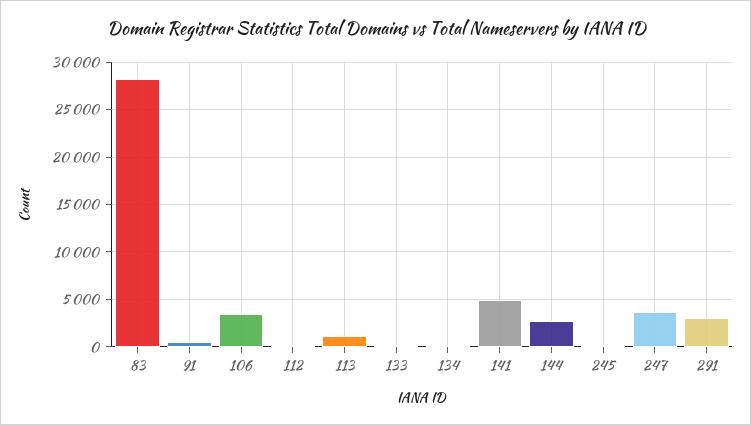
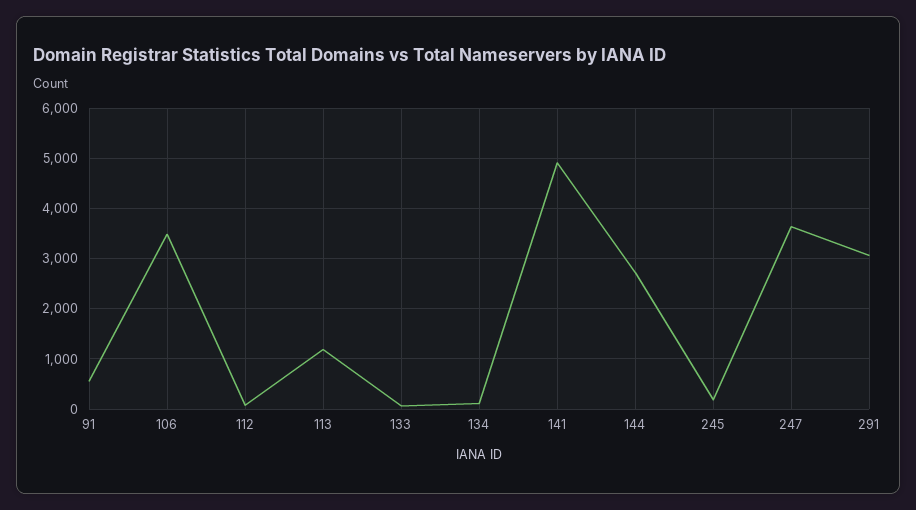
  {
-   "83": 28000,
    "91": 600,
    "106": 3400,
    "112": 0,
    "113": 1200,
    "133": 0,
    "134": 200,
    "141": 5000,
    "144": 2800,
    "245": 200,
    "247": 3600,
    "291": 3000
  }

